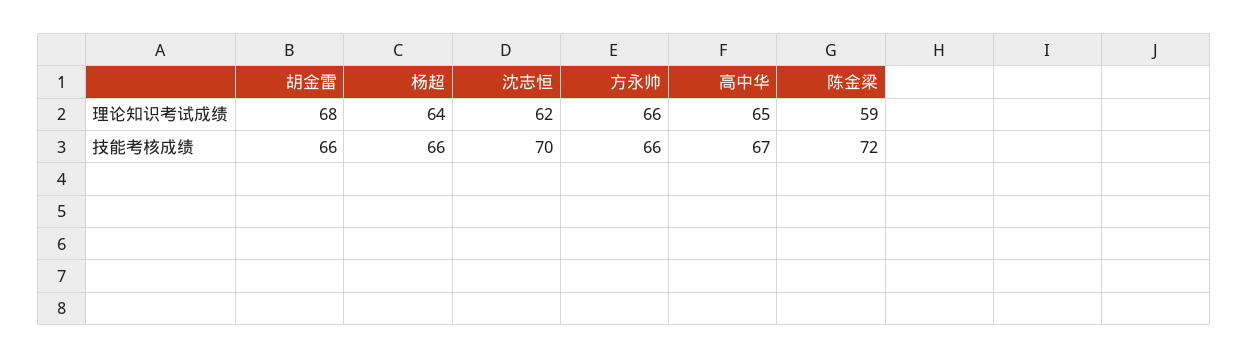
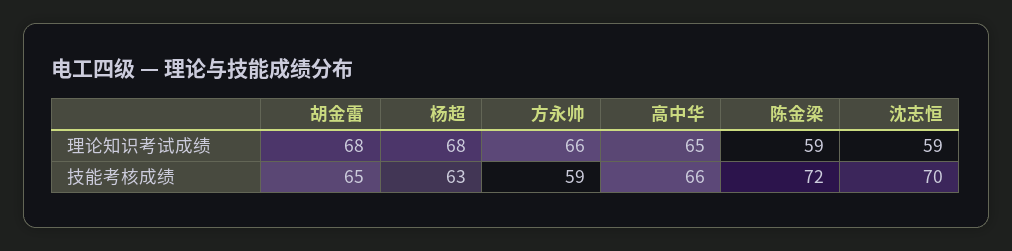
  {
    "胡金雷": {
      "理论知识考试成绩": 68,
-     "技能考核成绩": 66
+     "技能考核成绩": 65
    },
    "杨超": {
-     "理论知识考试成绩": 64,
+     "理论知识考试成绩": 68,
-     "技能考核成绩": 66
+     "技能考核成绩": 63
    },
    "沈志恒": {
-     "理论知识考试成绩": 62,
+     "理论知识考试成绩": 59,
      "技能考核成绩": 70
    },
    "方永帅": {
      "理论知识考试成绩": 66,
-     "技能考核成绩": 66
+     "技能考核成绩": 59
    },
    "高中华": {
      "理论知识考试成绩": 65,
-     "技能考核成绩": 67
+     "技能考核成绩": 66
    },
    "陈金梁": {
      "理论知识考试成绩": 59,
      "技能考核成绩": 72
    }
  }

